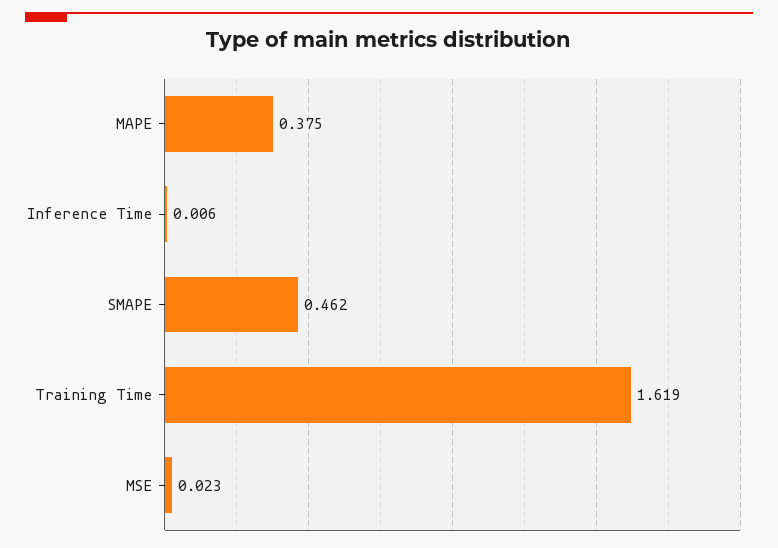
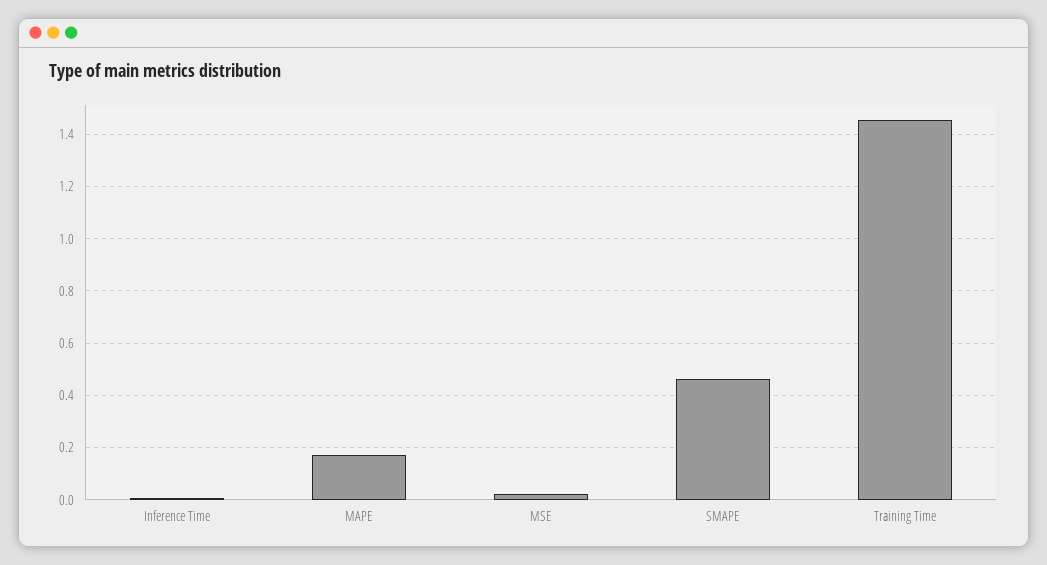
  {
-   "MAPE": 0.375,
+   "MAPE": 0.175,
    "Inference Time": 0.006,
    "SMAPE": 0.462,
-   "Training Time": 1.619,
+   "Training Time": 1.45,
    "MSE": 0.023
  }

